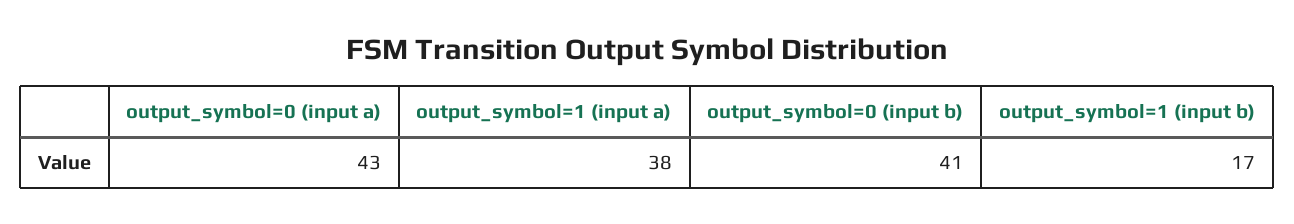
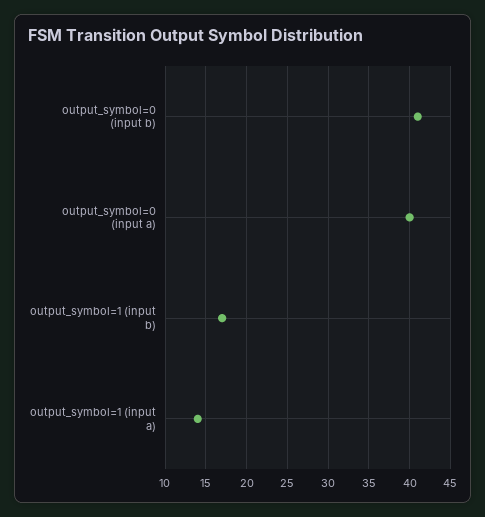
  {
-   "output_symbol=0 (input a)": 43,
+   "output_symbol=0 (input a)": 40,
-   "output_symbol=1 (input a)": 38,
+   "output_symbol=1 (input a)": 14,
    "output_symbol=0 (input b)": 41,
    "output_symbol=1 (input b)": 17
  }

